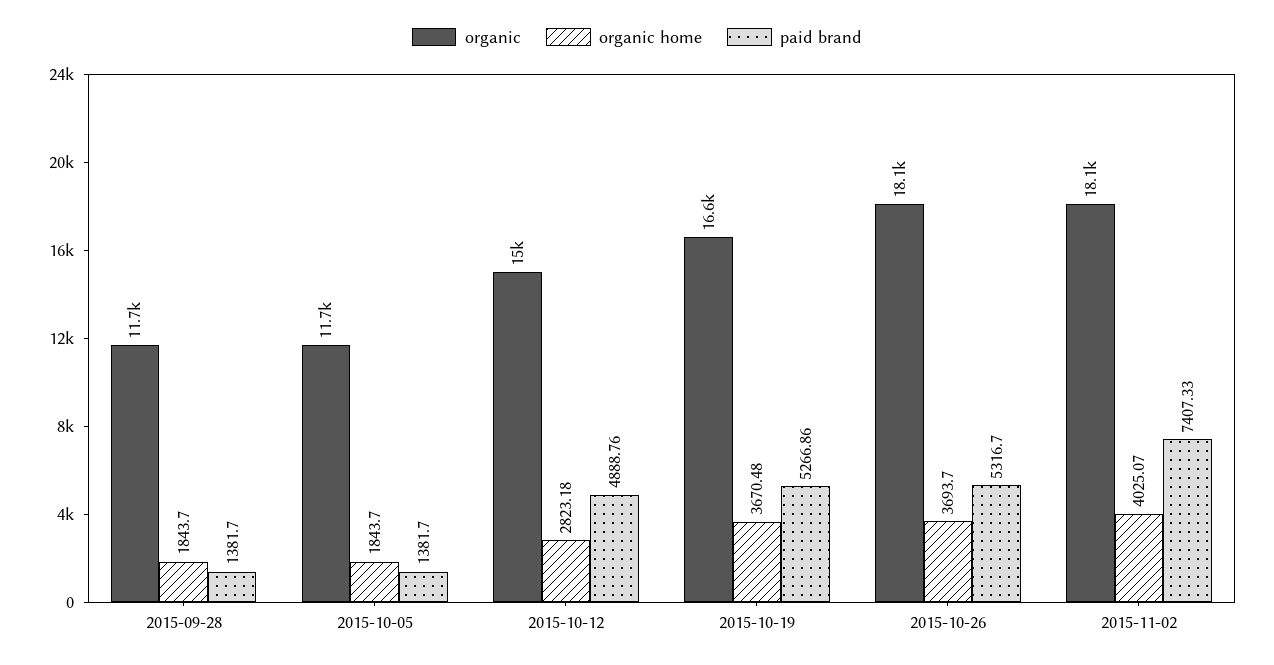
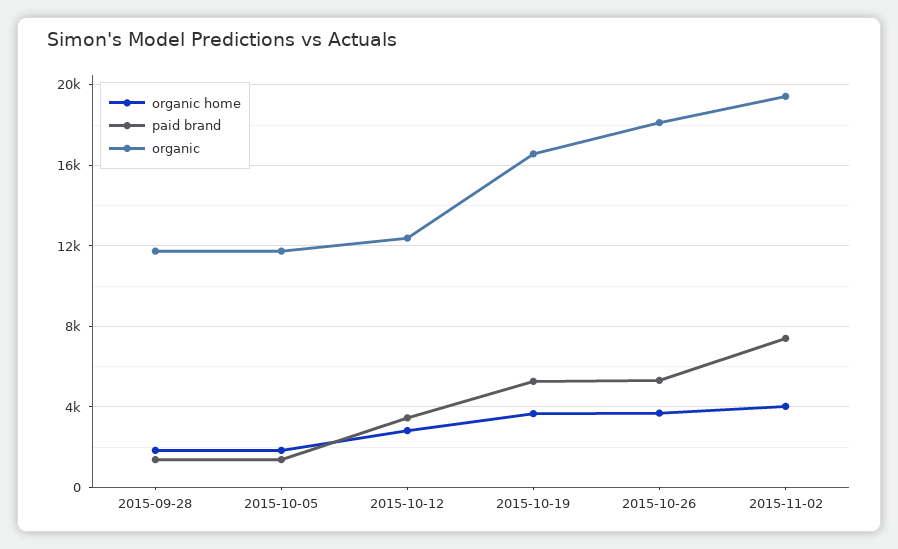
  {
    "organic": {
      "2015-09-28": 11700,
      "2015-10-05": 11700,
-     "2015-10-12": 15000,
+     "2015-10-12": 12500,
      "2015-10-19": 16600,
      "2015-10-26": 18100,
-     "2015-11-02": 18100
+     "2015-11-02": 19500
    },
    "organic home": {
      "2015-09-28": 1843.7,
      "2015-10-05": 1843.7,
      "2015-10-12": 2823.18,
      "2015-10-19": 3670.48,
      "2015-10-26": 3693.7,
      "2015-11-02": 4025.07
    },
    "paid brand": {
      "2015-09-28": 1381.7,
      "2015-10-05": 1381.7,
-     "2015-10-12": 4888.76,
+     "2015-10-12": 3500,
      "2015-10-19": 5266.86,
      "2015-10-26": 5316.7,
      "2015-11-02": 7407.33
    }
  }

